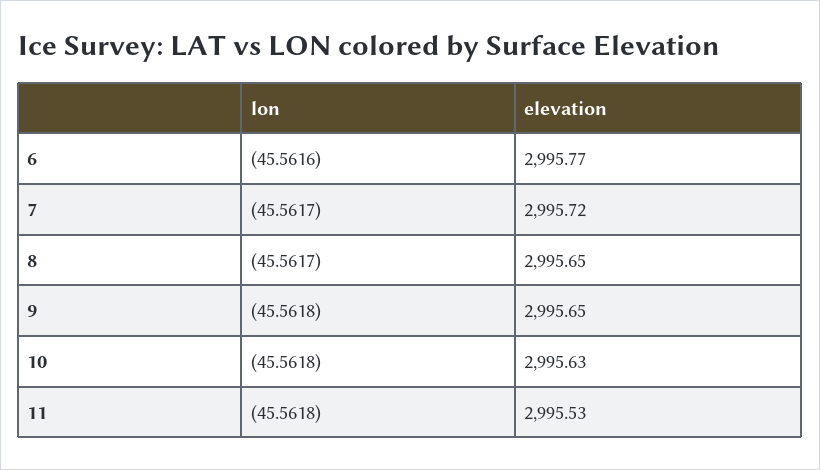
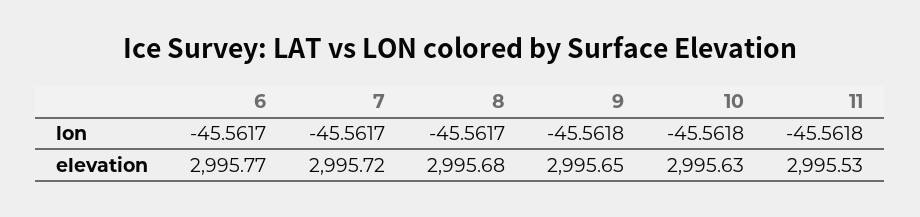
  {
    "lon": {
-     "6": -45.5616,
+     "6": -45.5617,
      "7": -45.5617,
      "8": -45.5617,
      "9": -45.5618,
      "10": -45.5618,
      "11": -45.5618
    },
    "elevation": {
      "6": 2995.77,
      "7": 2995.72,
-     "8": 2995.65,
+     "8": 2995.68,
      "9": 2995.65,
      "10": 2995.63,
      "11": 2995.53
    }
  }

